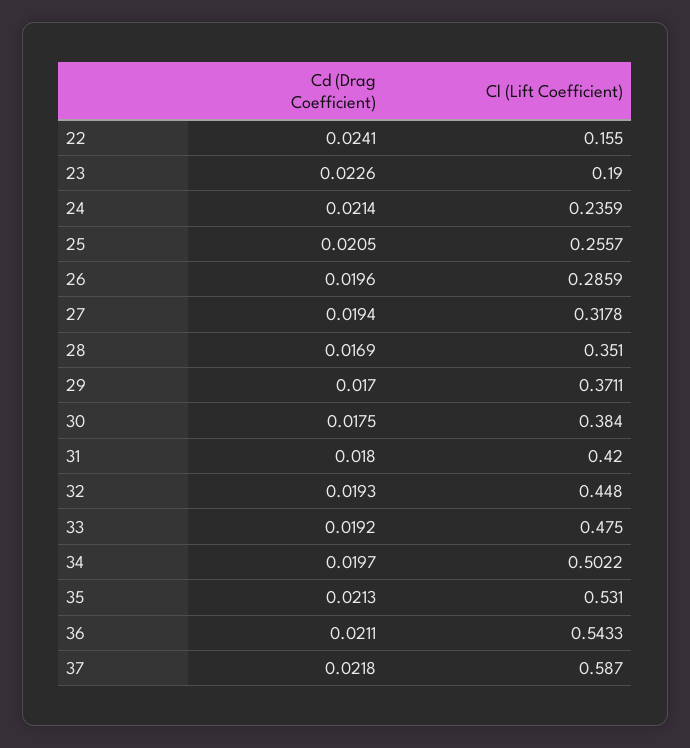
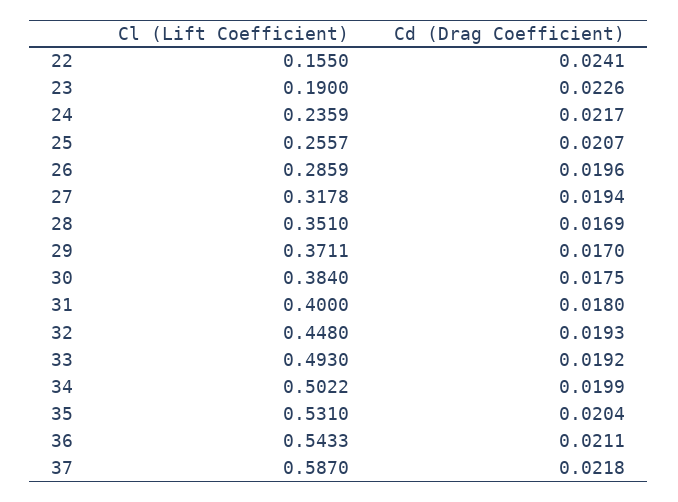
  {
    "Cd (Drag Coefficient)": {
      "22": 0.0241,
      "23": 0.0226,
-     "24": 0.0214,
+     "24": 0.0217,
-     "25": 0.0205,
+     "25": 0.0207,
      "26": 0.0196,
      "27": 0.0194,
      "28": 0.0169,
      "29": 0.017,
      "30": 0.0175,
      "31": 0.018,
      "32": 0.0193,
      "33": 0.0192,
-     "34": 0.0197,
+     "34": 0.0199,
-     "35": 0.0213,
+     "35": 0.0204,
      "36": 0.0211,
      "37": 0.0218
    },
    "Cl (Lift Coefficient)": {
      "22": 0.155,
      "23": 0.19,
      "24": 0.2359,
      "25": 0.2557,
      "26": 0.2859,
      "27": 0.3178,
      "28": 0.351,
      "29": 0.3711,
      "30": 0.384,
-     "31": 0.42,
+     "31": 0.4,
      "32": 0.448,
-     "33": 0.475,
+     "33": 0.493,
      "34": 0.5022,
      "35": 0.531,
      "36": 0.5433,
      "37": 0.587
    }
  }

